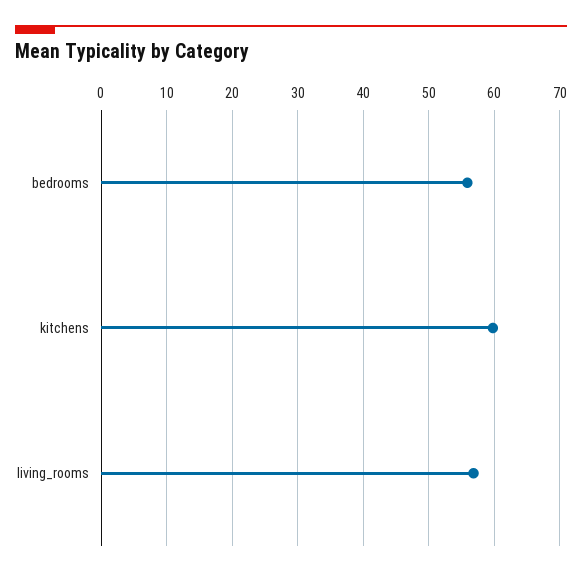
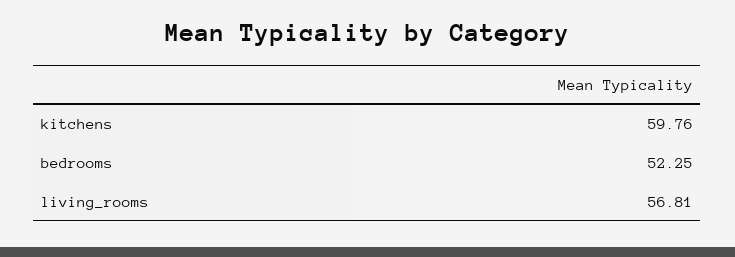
  {
-   "bedrooms": 56,
+   "bedrooms": 52.25,
    "kitchens": 59.76,
    "living_rooms": 56.81
  }

